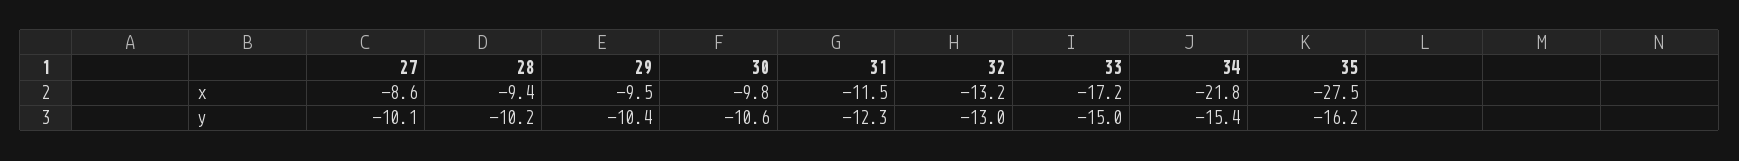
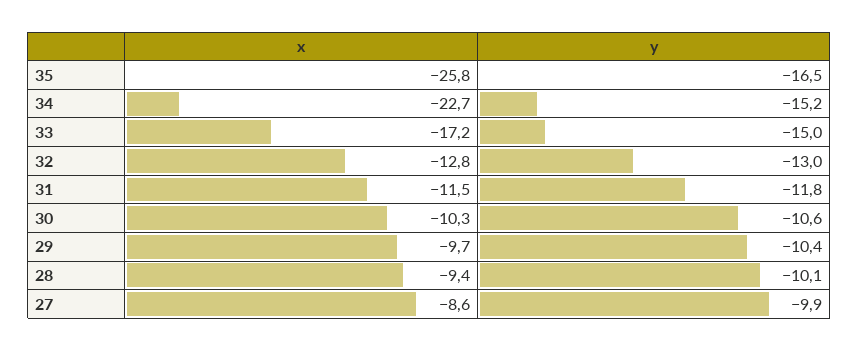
  {
    "27": {
      "x": -8.6,
-     "y": -10.1
+     "y": -9.9
    },
    "28": {
      "x": -9.4,
-     "y": -10.2
+     "y": -10.1
    },
    "29": {
-     "x": -9.5,
+     "x": -9.7,
      "y": -10.4
    },
    "30": {
-     "x": -9.8,
+     "x": -10.3,
      "y": -10.6
    },
    "31": {
      "x": -11.5,
-     "y": -12.3
+     "y": -11.8
    },
    "32": {
-     "x": -13.2,
+     "x": -12.8,
      "y": -13
    },
    "33": {
      "x": -17.2,
      "y": -15
    },
    "34": {
-     "x": -21.8,
+     "x": -22.7,
-     "y": -15.4
+     "y": -15.2
    },
    "35": {
-     "x": -27.5,
+     "x": -25.8,
-     "y": -16.2
+     "y": -16.5
    }
  }

